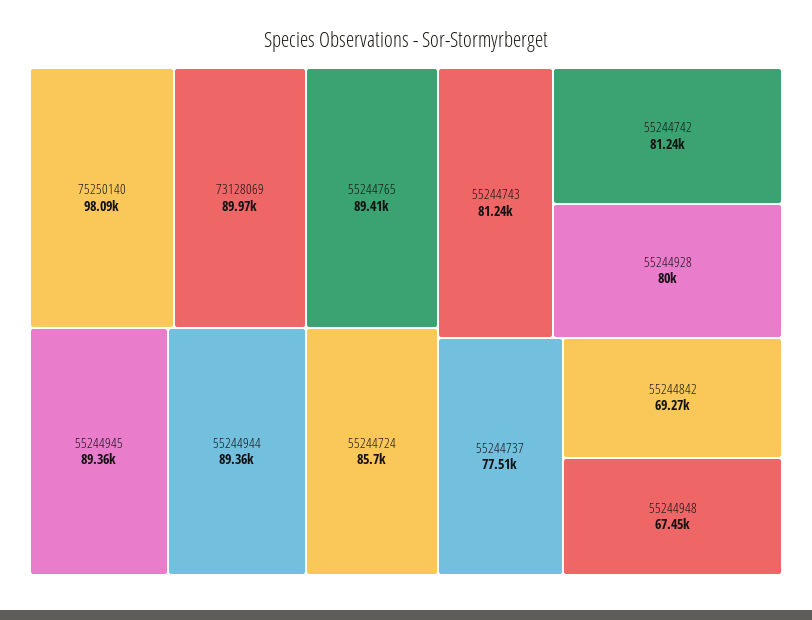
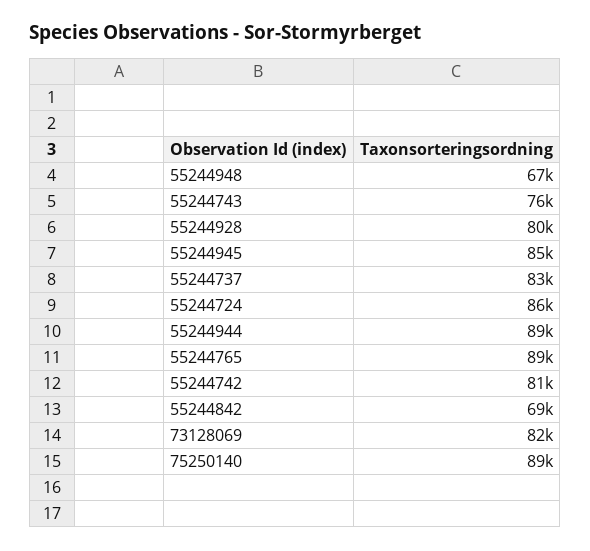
  {
-   "75250140": 98090,
+   "75250140": 89000,
-   "73128069": 89970,
+   "73128069": 82000,
    "55244765": 89410,
-   "55244945": 89360,
+   "55244945": 85000,
    "55244944": 89360,
    "55244724": 85700,
-   "55244743": 81240,
+   "55244743": 76000,
    "55244742": 81240,
    "55244928": 80000,
-   "55244737": 77510,
+   "55244737": 83000,
    "55244842": 69270,
    "55244948": 67450
  }

